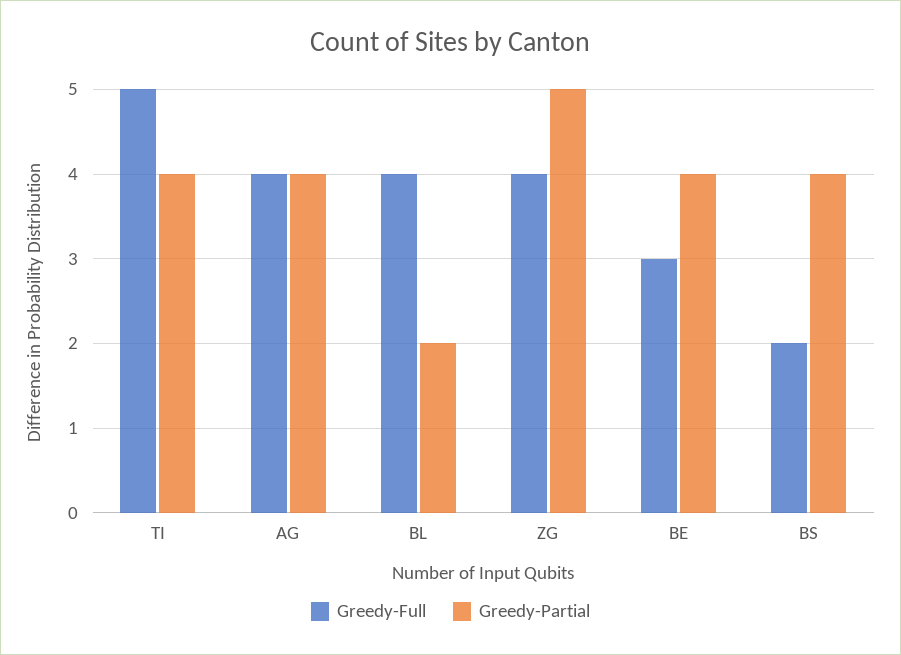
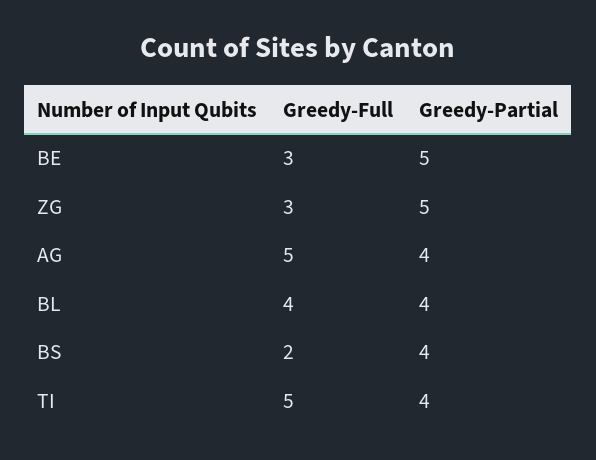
  {
    "Greedy-Full": {
      "TI": 5,
-     "AG": 4,
+     "AG": 5,
      "BL": 4,
-     "ZG": 4,
+     "ZG": 3,
      "BE": 3,
      "BS": 2
    },
    "Greedy-Partial": {
      "TI": 4,
      "AG": 4,
-     "BL": 2,
+     "BL": 4,
      "ZG": 5,
-     "BE": 4,
+     "BE": 5,
      "BS": 4
    }
  }

